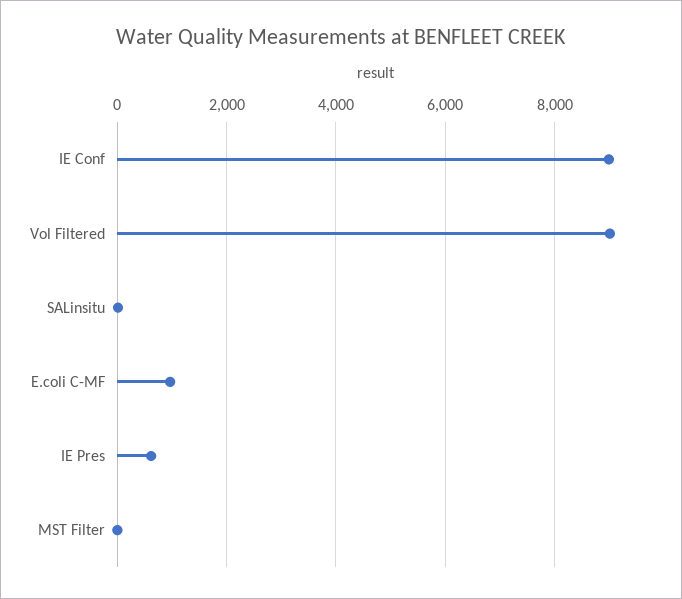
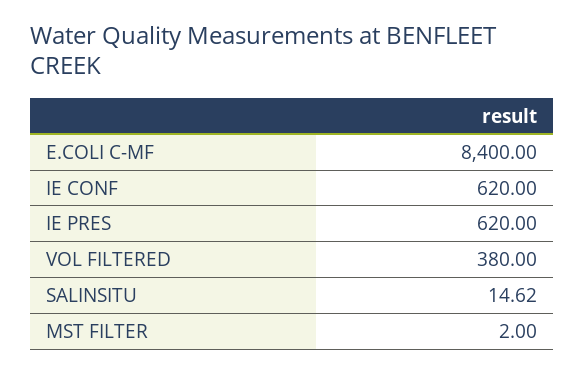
  {
-   "IE Conf": 9000,
+   "IE Conf": 620,
-   "Vol Filtered": 9000,
+   "Vol Filtered": 380,
    "SALinsitu": 14.62,
-   "E.coli C-MF": 1000,
+   "E.coli C-MF": 8400,
    "IE Pres": 620,
    "MST Filter": 2
  }

